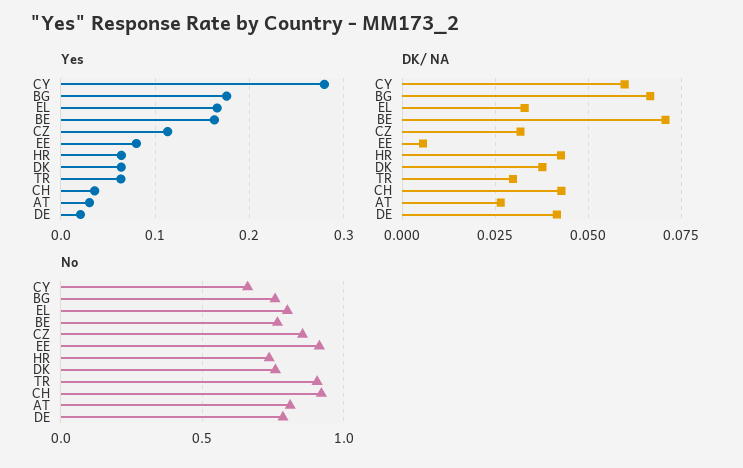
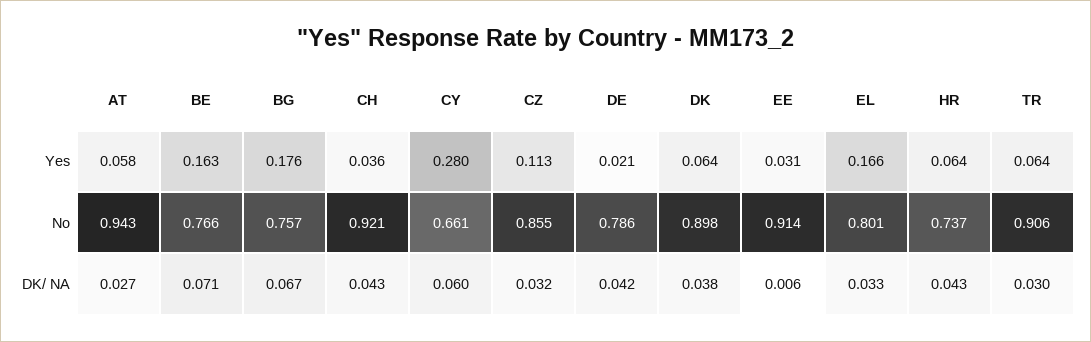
  {
    "Yes": {
      "CY": 0.28,
      "BG": 0.176,
      "EL": 0.166,
      "BE": 0.163,
      "CZ": 0.113,
-     "EE": 0.08,
+     "EE": 0.031,
      "HR": 0.064,
      "DK": 0.064,
      "TR": 0.064,
      "CH": 0.036,
-     "AT": 0.03,
+     "AT": 0.058,
      "DE": 0.021
    },
    "DK/ NA": {
      "CY": 0.06,
      "BG": 0.067,
      "EL": 0.033,
      "BE": 0.071,
      "CZ": 0.032,
      "EE": 0.006,
      "HR": 0.043,
      "DK": 0.038,
      "TR": 0.03,
      "CH": 0.043,
      "AT": 0.027,
      "DE": 0.042
    },
    "No": {
      "CY": 0.661,
      "BG": 0.757,
      "EL": 0.801,
      "BE": 0.766,
      "CZ": 0.855,
      "EE": 0.914,
      "HR": 0.737,
-     "DK": 0.75,
+     "DK": 0.898,
      "TR": 0.906,
      "CH": 0.921,
-     "AT": 0.8,
+     "AT": 0.943,
      "DE": 0.786
    }
  }

